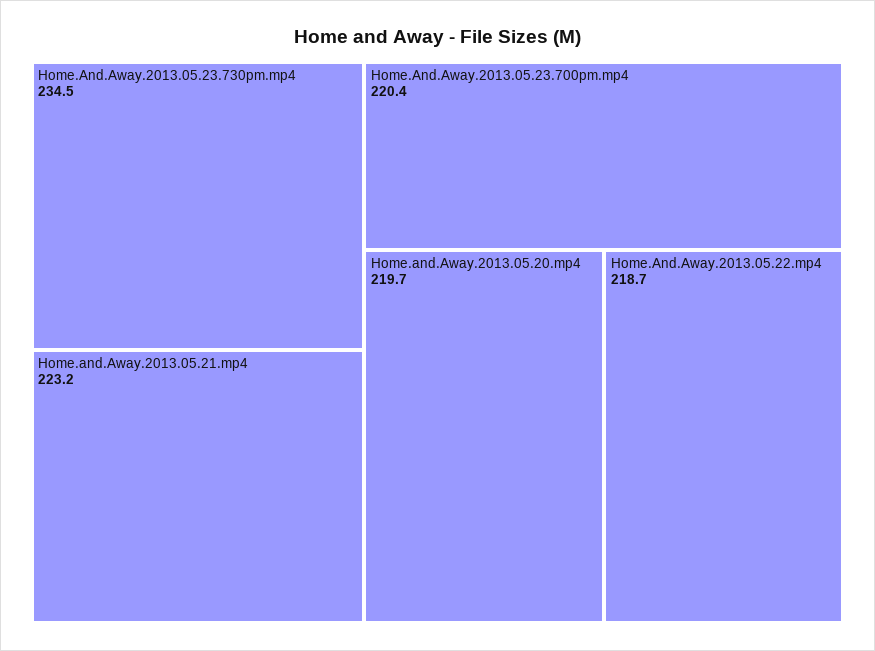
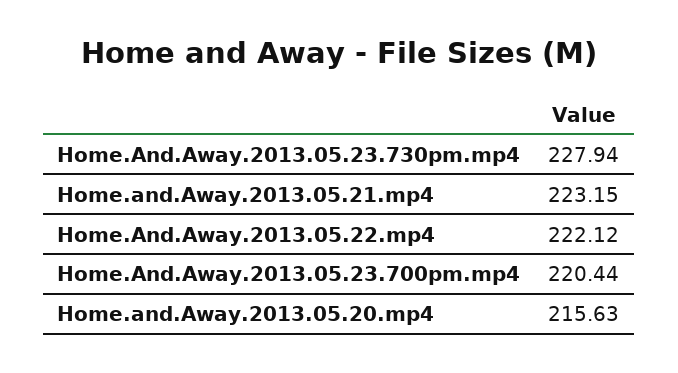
  {
-   "Home.And.Away.2013.05.23.730pm.mp4": 234.5,
+   "Home.And.Away.2013.05.23.730pm.mp4": 227.94,
    "Home.and.Away.2013.05.21.mp4": 223.15,
    "Home.And.Away.2013.05.23.700pm.mp4": 220.44,
-   "Home.and.Away.2013.05.20.mp4": 219.7,
+   "Home.and.Away.2013.05.20.mp4": 215.63,
-   "Home.And.Away.2013.05.22.mp4": 218.7
+   "Home.And.Away.2013.05.22.mp4": 222.12
  }

